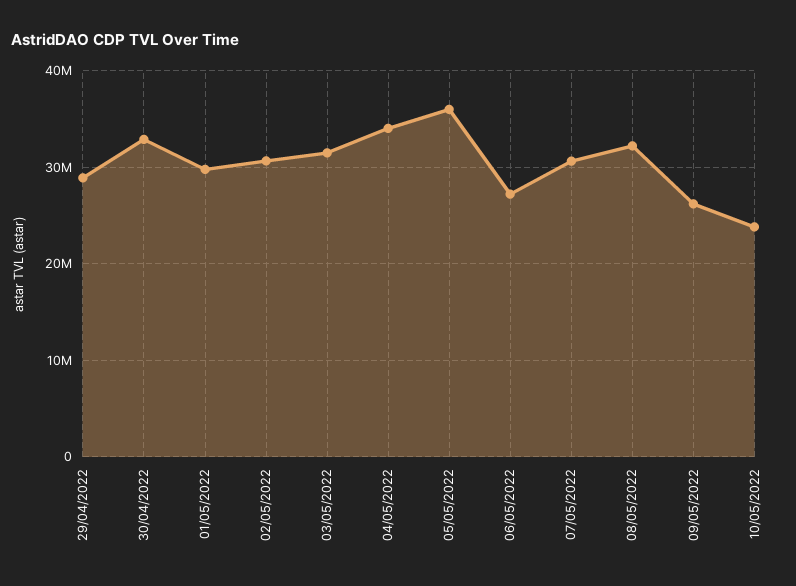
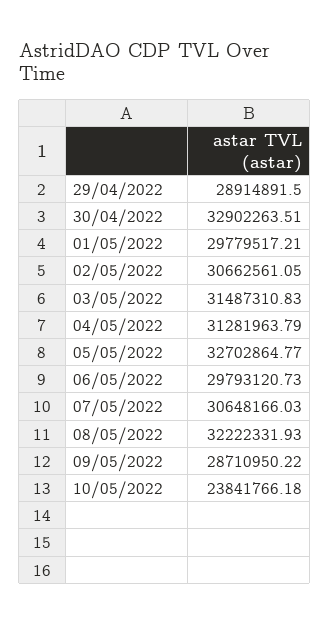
  {
    "29/04/2022": 28914891.5,
    "30/04/2022": 32902263.51,
    "01/05/2022": 29779517.21,
    "02/05/2022": 30662561.05,
    "03/05/2022": 31487310.83,
-   "04/05/2022": 34000000,
+   "04/05/2022": 31281963.79,
-   "05/05/2022": 36000000,
+   "05/05/2022": 32702864.77,
-   "06/05/2022": 27000000,
+   "06/05/2022": 29793120.73,
    "07/05/2022": 30648166.03,
    "08/05/2022": 32222331.93,
-   "09/05/2022": 26000000,
+   "09/05/2022": 28710950.22,
    "10/05/2022": 23841766.18
  }

